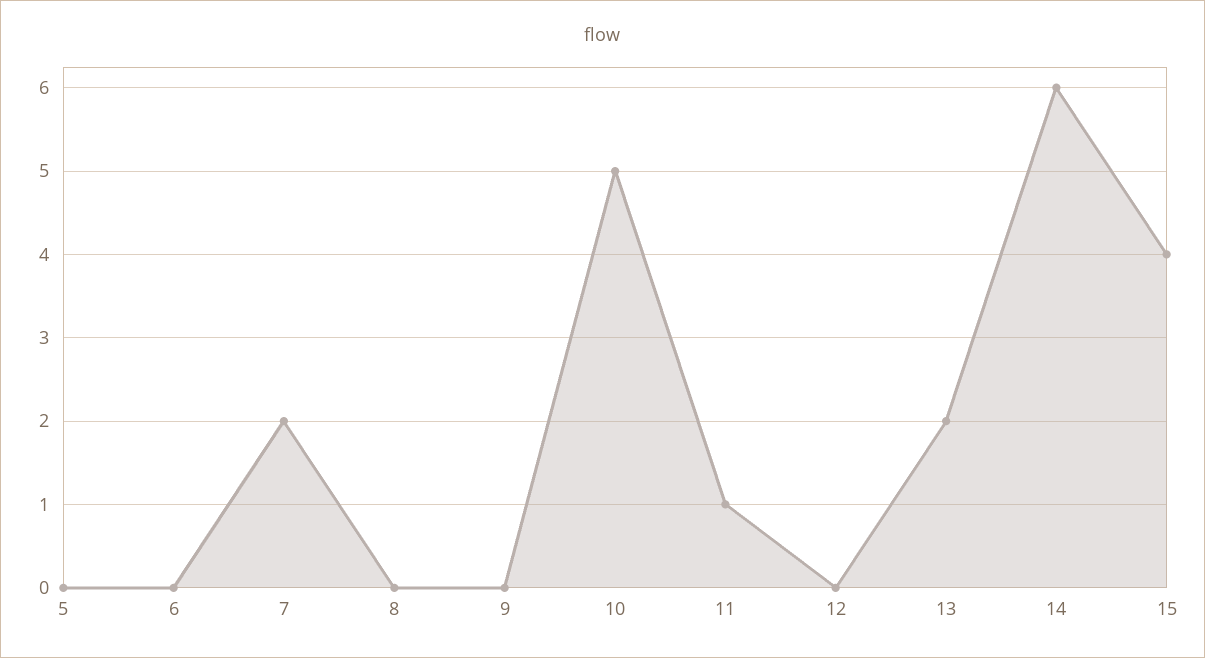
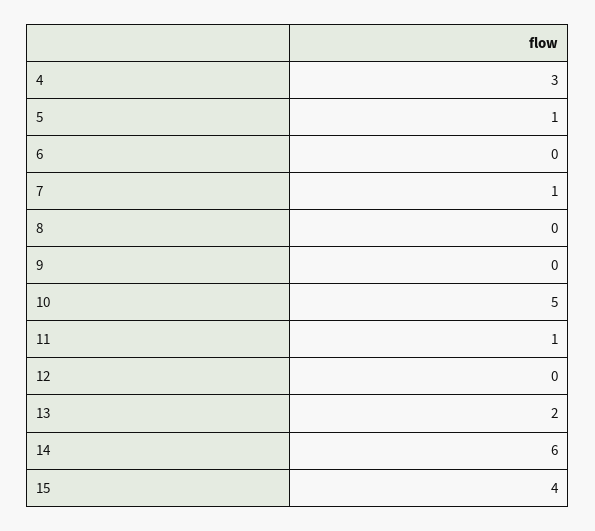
  {
-   "5": 0,
+   "5": 1,
    "6": 0,
-   "7": 2,
+   "7": 1,
    "8": 0,
    "9": 0,
    "10": 5,
    "11": 1,
    "12": 0,
    "13": 2,
    "14": 6,
-   "15": 4
+   "15": 4,
+   "4": 3
  }

